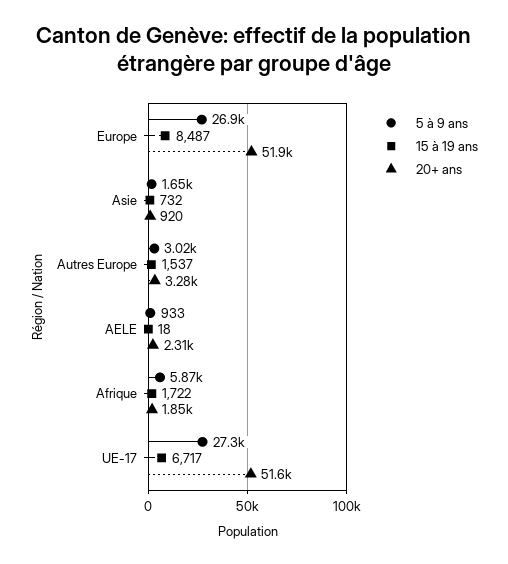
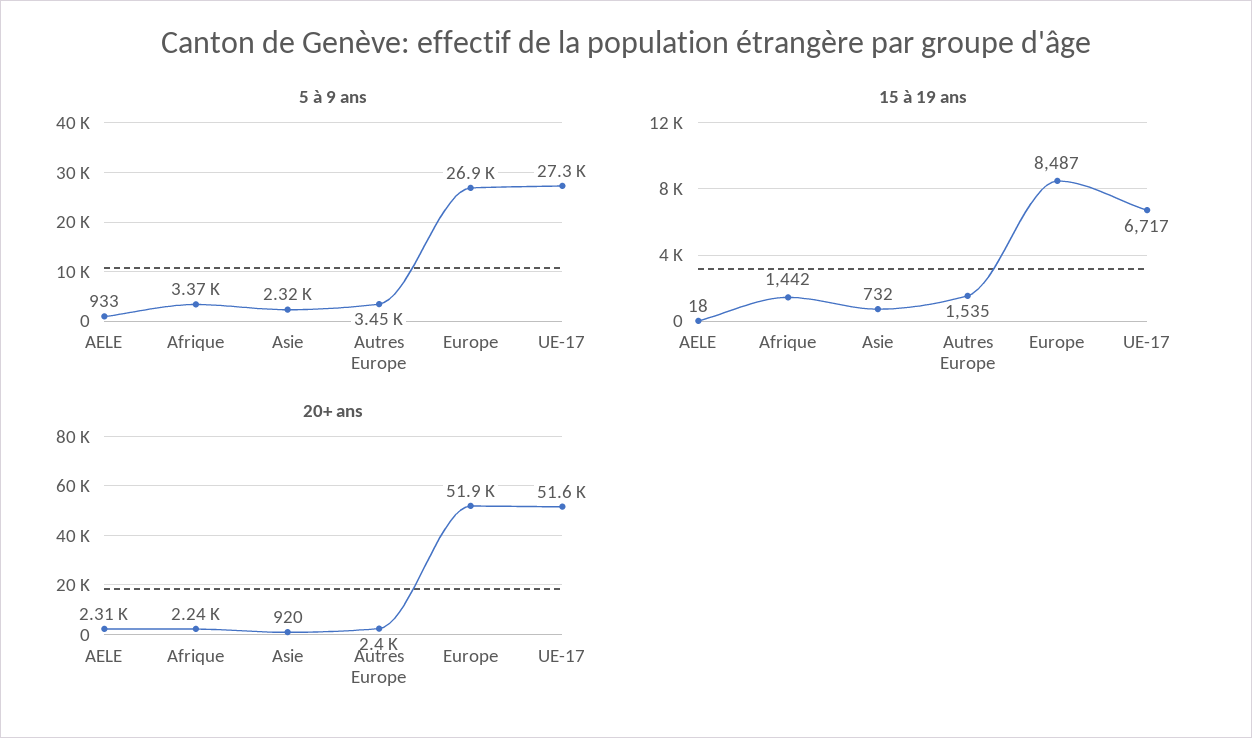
  {
    "5 à 9 ans": {
      "Europe": 26900,
-     "Asie": 1650,
+     "Asie": 2320,
-     "Autres Europe": 3020,
+     "Autres Europe": 3450,
      "AELE": 933,
-     "Afrique": 5870,
+     "Afrique": 3370,
      "UE-17": 27300
    },
    "15 à 19 ans": {
      "Europe": 8487,
      "Asie": 732,
-     "Autres Europe": 1537,
+     "Autres Europe": 1535,
      "AELE": 18,
-     "Afrique": 1722,
+     "Afrique": 1442,
      "UE-17": 6717
    },
    "20+ ans": {
      "Europe": 51900,
      "Asie": 920,
-     "Autres Europe": 3280,
+     "Autres Europe": 2400,
      "AELE": 2310,
-     "Afrique": 1850,
+     "Afrique": 2240,
      "UE-17": 51600
    }
  }

